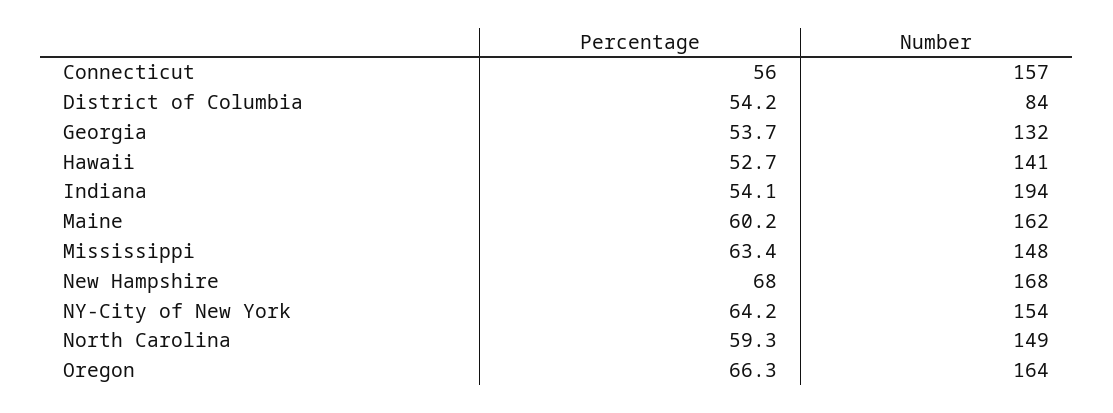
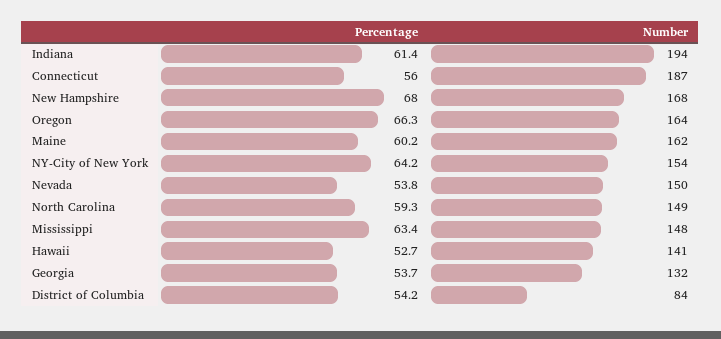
  {
    "Percentage": {
      "Connecticut": 56,
      "District of Columbia": 54.2,
      "Georgia": 53.7,
      "Hawaii": 52.7,
-     "Indiana": 54.1,
+     "Indiana": 61.4,
      "Maine": 60.2,
      "Mississippi": 63.4,
      "New Hampshire": 68,
      "NY-City of New York": 64.2,
      "North Carolina": 59.3,
-     "Oregon": 66.3
+     "Oregon": 66.3,
+     "Nevada": 53.8
    },
    "Number": {
-     "Connecticut": 157,
+     "Connecticut": 187,
      "District of Columbia": 84,
      "Georgia": 132,
      "Hawaii": 141,
      "Indiana": 194,
      "Maine": 162,
      "Mississippi": 148,
      "New Hampshire": 168,
      "NY-City of New York": 154,
      "North Carolina": 149,
-     "Oregon": 164
+     "Oregon": 164,
+     "Nevada": 150
    }
  }

